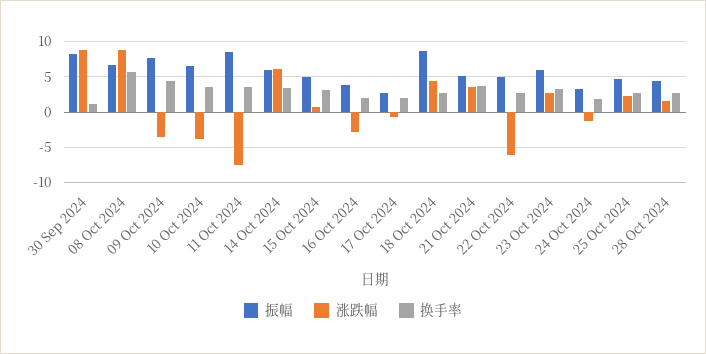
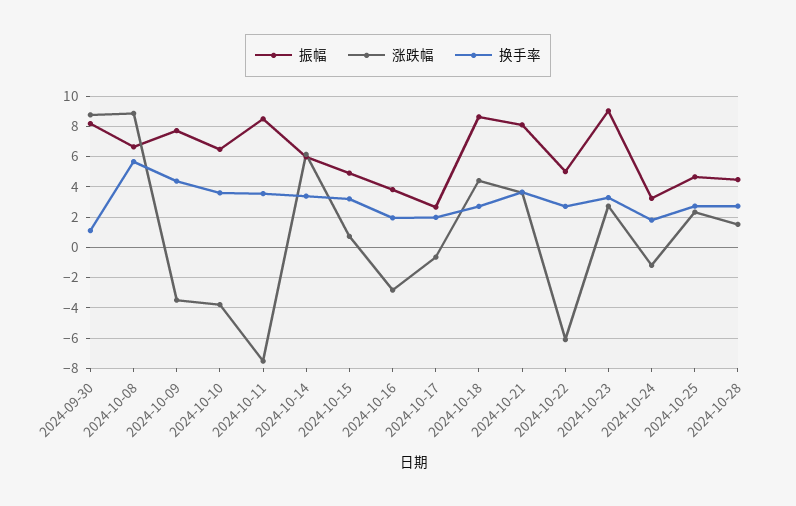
  {
    "振幅": {
      "30 Sep 2024": 8,
      "08 Oct 2024": 6.5,
      "09 Oct 2024": 7.5,
      "10 Oct 2024": 6.5,
      "11 Oct 2024": 8.5,
      "14 Oct 2024": 6,
      "15 Oct 2024": 5,
      "16 Oct 2024": 4,
      "17 Oct 2024": 2.5,
      "18 Oct 2024": 8.5,
-     "21 Oct 2024": 5,
+     "21 Oct 2024": 8,
      "22 Oct 2024": 5,
-     "23 Oct 2024": 6,
+     "23 Oct 2024": 9,
      "24 Oct 2024": 3,
      "25 Oct 2024": 4.5,
      "28 Oct 2024": 4.5
    },
    "涨跌幅": {
      "30 Sep 2024": 9,
      "08 Oct 2024": 9,
      "09 Oct 2024": -3.5,
      "10 Oct 2024": -4,
      "11 Oct 2024": -7.5,
      "14 Oct 2024": 6,
      "15 Oct 2024": 0.5,
      "16 Oct 2024": -3,
      "17 Oct 2024": -0.5,
      "18 Oct 2024": 4.5,
      "21 Oct 2024": 3.5,
      "22 Oct 2024": -6,
      "23 Oct 2024": 2.5,
      "24 Oct 2024": -1,
      "25 Oct 2024": 2.5,
      "28 Oct 2024": 1.5
    },
    "换手率": {
      "30 Sep 2024": 1,
      "08 Oct 2024": 5.5,
      "09 Oct 2024": 4.5,
      "10 Oct 2024": 3.5,
      "11 Oct 2024": 3.5,
      "14 Oct 2024": 3.5,
      "15 Oct 2024": 3,
      "16 Oct 2024": 2,
      "17 Oct 2024": 2,
      "18 Oct 2024": 2.5,
      "21 Oct 2024": 3.5,
      "22 Oct 2024": 2.5,
      "23 Oct 2024": 3.5,
      "24 Oct 2024": 2,
      "25 Oct 2024": 2.5,
      "28 Oct 2024": 2.5
    }
  }

